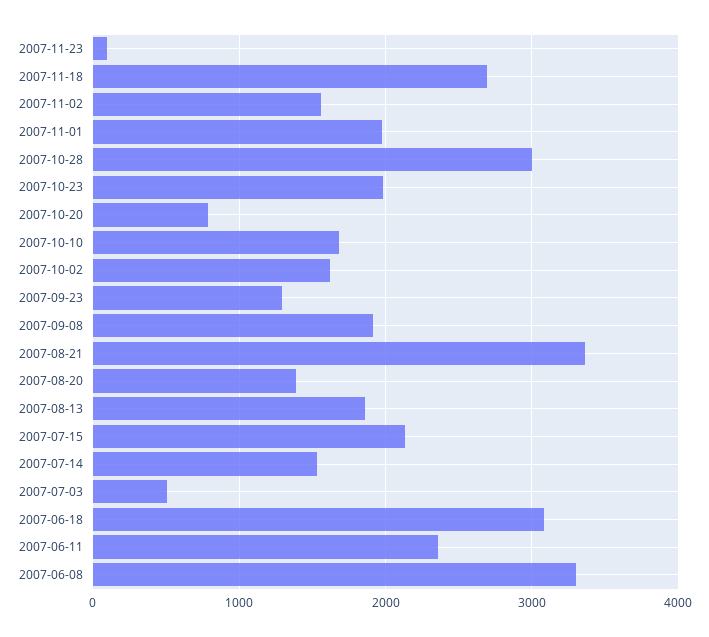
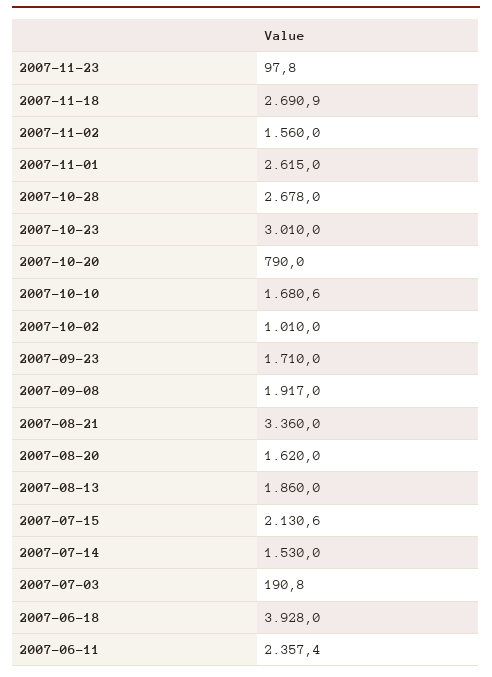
  {
    "2007-11-23": 97.8,
    "2007-11-18": 2690.9,
    "2007-11-02": 1560,
-   "2007-11-01": 2000,
+   "2007-11-01": 2615,
-   "2007-10-28": 3000,
+   "2007-10-28": 2678,
-   "2007-10-23": 2000,
+   "2007-10-23": 3010,
    "2007-10-20": 790,
    "2007-10-10": 1680.6,
-   "2007-10-02": 1600,
+   "2007-10-02": 1010,
-   "2007-09-23": 1300,
+   "2007-09-23": 1710,
    "2007-09-08": 1917,
    "2007-08-21": 3360,
-   "2007-08-20": 1400,
+   "2007-08-20": 1620,
    "2007-08-13": 1860,
    "2007-07-15": 2130.6,
    "2007-07-14": 1530,
-   "2007-07-03": 500,
+   "2007-07-03": 190.8,
-   "2007-06-18": 3100,
+   "2007-06-18": 3928,
-   "2007-06-11": 2357.4,
+   "2007-06-11": 2357.4
-   "2007-06-08": 3300
  }

